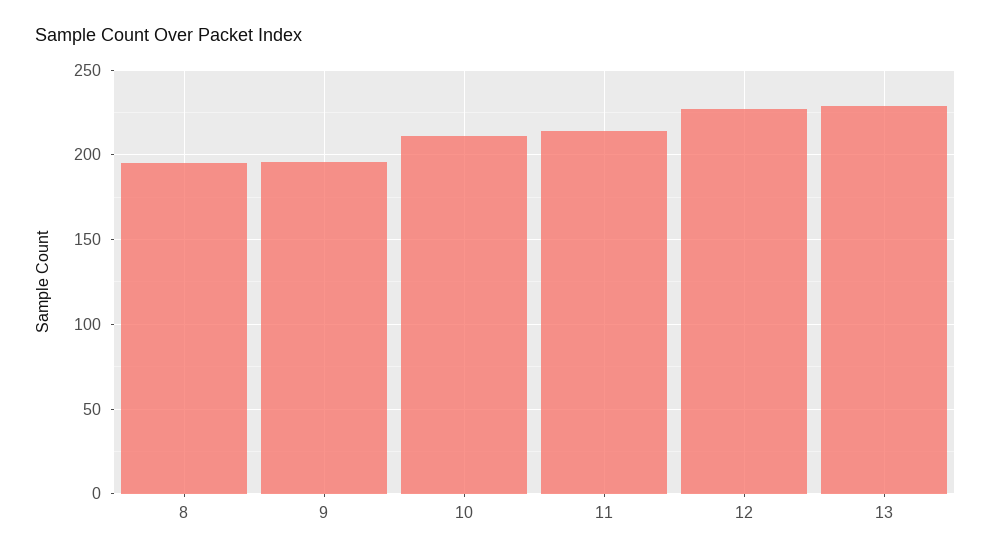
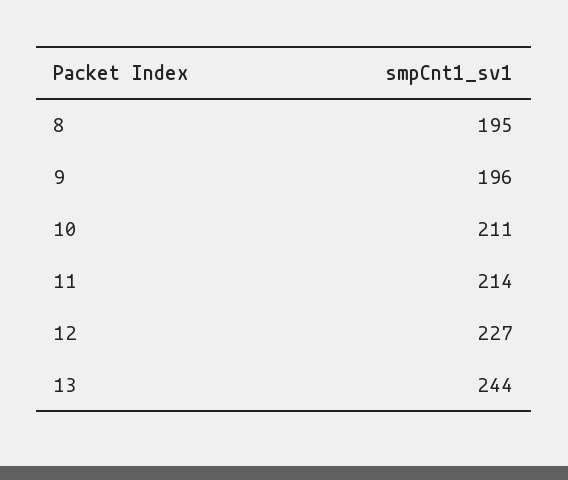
  {
    "8": 195,
    "9": 196,
    "10": 211,
    "11": 214,
    "12": 227,
-   "13": 230
+   "13": 244
  }

